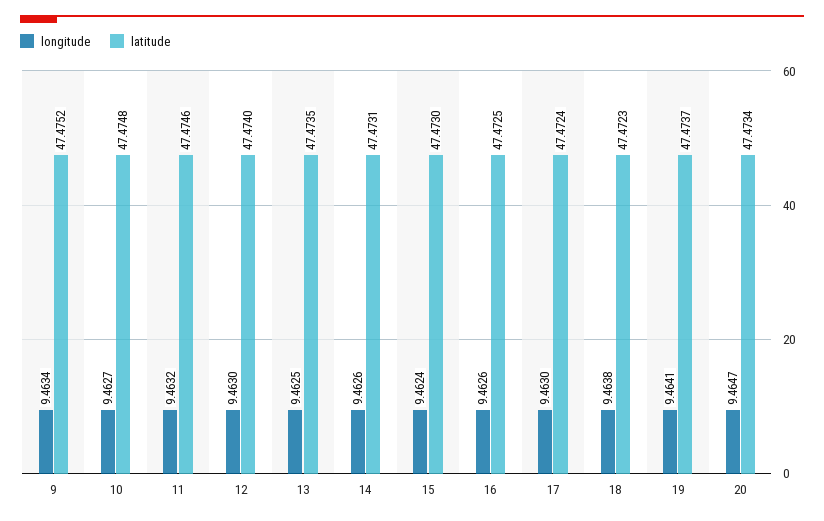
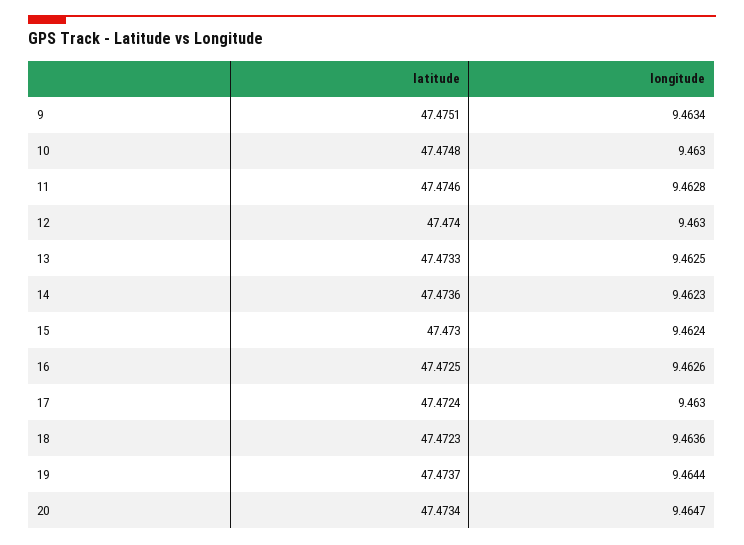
  {
    "longitude": {
      "9": 9.4634,
-     "10": 9.4627,
+     "10": 9.463,
-     "11": 9.4632,
+     "11": 9.4628,
      "12": 9.463,
      "13": 9.4625,
-     "14": 9.4626,
+     "14": 9.4623,
      "15": 9.4624,
      "16": 9.4626,
      "17": 9.463,
-     "18": 9.4638,
+     "18": 9.4636,
-     "19": 9.4641,
+     "19": 9.4644,
      "20": 9.4647
    },
    "latitude": {
-     "9": 47.4752,
+     "9": 47.4751,
      "10": 47.4748,
      "11": 47.4746,
      "12": 47.474,
-     "13": 47.4735,
+     "13": 47.4733,
-     "14": 47.4731,
+     "14": 47.4736,
      "15": 47.473,
      "16": 47.4725,
      "17": 47.4724,
      "18": 47.4723,
      "19": 47.4737,
      "20": 47.4734
    }
  }

